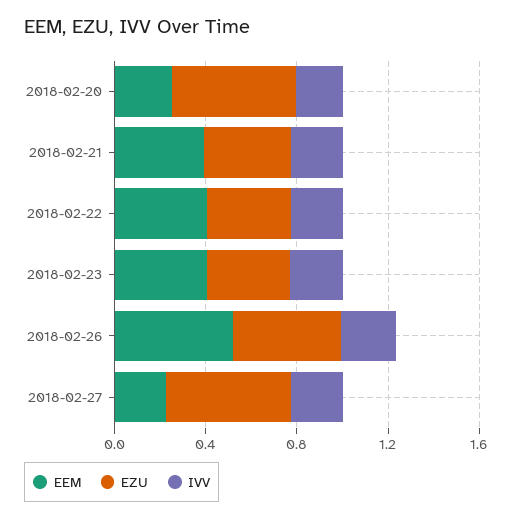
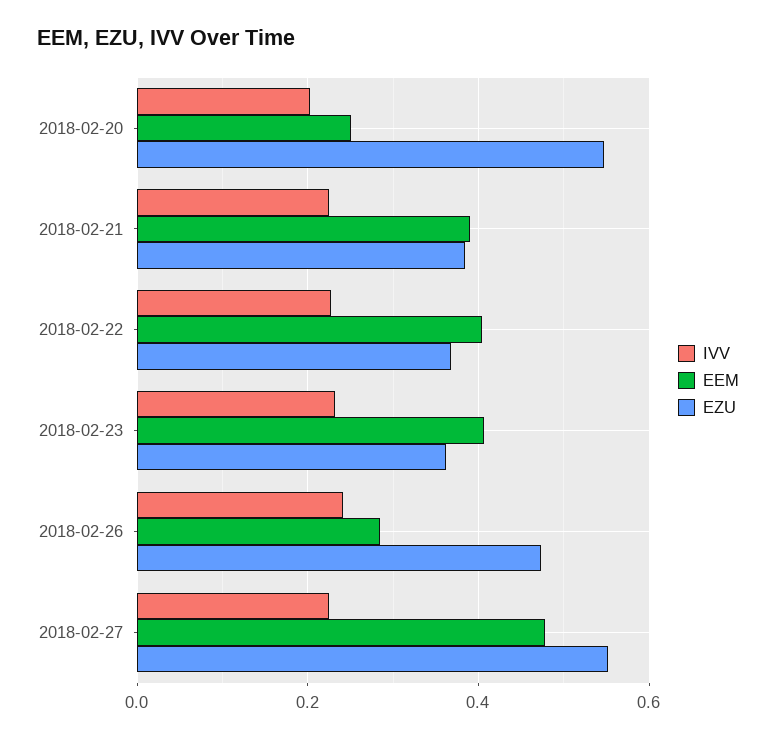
  {
    "EEM": {
      "2018-02-20": 0.26,
      "2018-02-21": 0.4,
      "2018-02-22": 0.4,
      "2018-02-23": 0.4,
-     "2018-02-26": 0.5,
+     "2018-02-26": 0.28,
-     "2018-02-27": 0.2
+     "2018-02-27": 0.48
    },
    "EZU": {
      "2018-02-20": 0.54,
      "2018-02-21": 0.38,
      "2018-02-22": 0.36,
      "2018-02-23": 0.36,
      "2018-02-26": 0.48,
      "2018-02-27": 0.56
    },
    "IVV": {
      "2018-02-20": 0.2,
      "2018-02-21": 0.22,
      "2018-02-22": 0.22,
      "2018-02-23": 0.24,
      "2018-02-26": 0.24,
      "2018-02-27": 0.22
    }
  }

